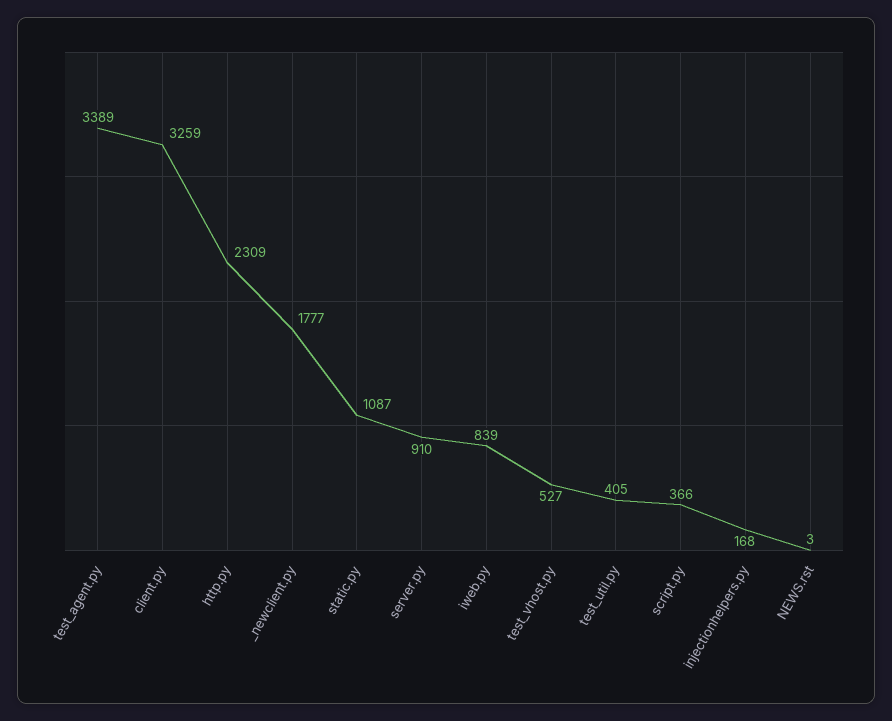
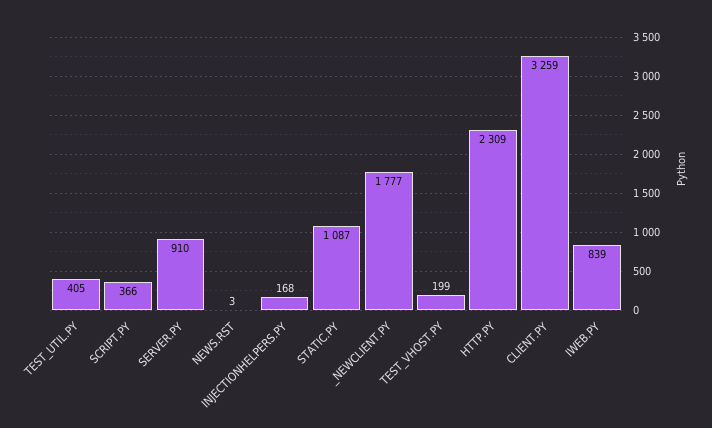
  {
-   "test_agent.py": 3389,
    "client.py": 3259,
    "http.py": 2309,
    "_newclient.py": 1777,
    "static.py": 1087,
    "server.py": 910,
    "iweb.py": 839,
-   "test_vhost.py": 527,
+   "test_vhost.py": 199,
    "test_util.py": 405,
    "script.py": 366,
    "injectionhelpers.py": 168,
    "NEWS.rst": 3
  }

